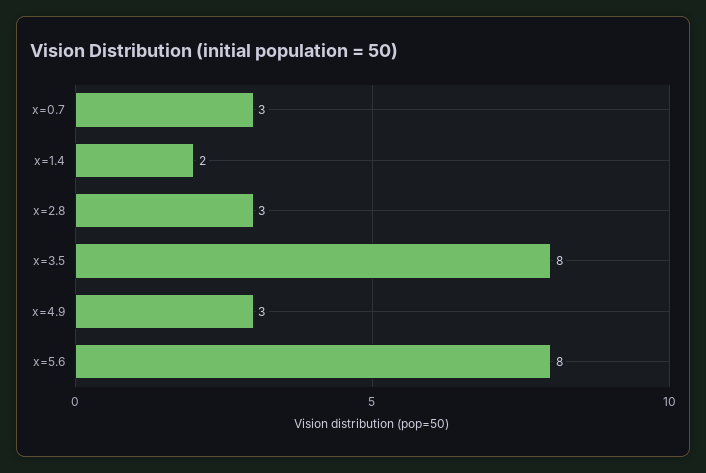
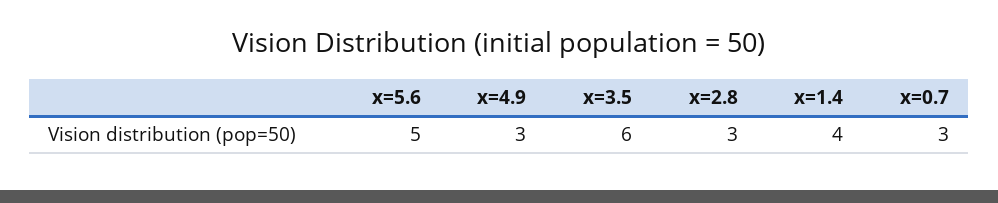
  {
    "x=0.7": 3,
-   "x=1.4": 2,
+   "x=1.4": 4,
    "x=2.8": 3,
-   "x=3.5": 8,
+   "x=3.5": 6,
    "x=4.9": 3,
-   "x=5.6": 8
+   "x=5.6": 5
  }

